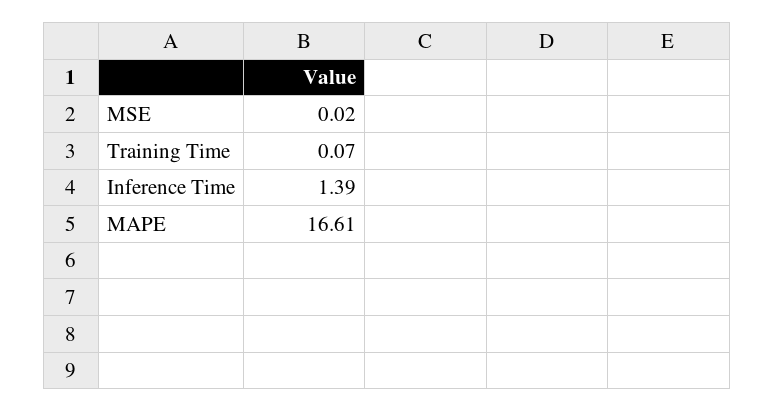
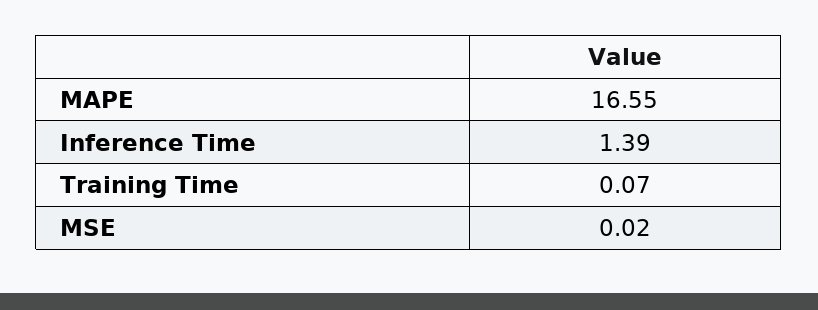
  {
    "MSE": 0.02,
    "Training Time": 0.07,
    "Inference Time": 1.39,
-   "MAPE": 16.61
+   "MAPE": 16.55
  }

